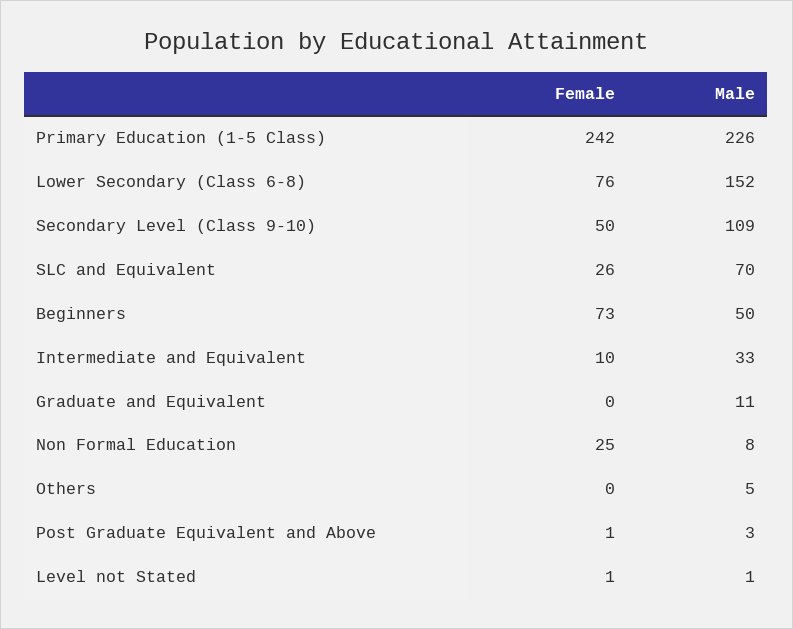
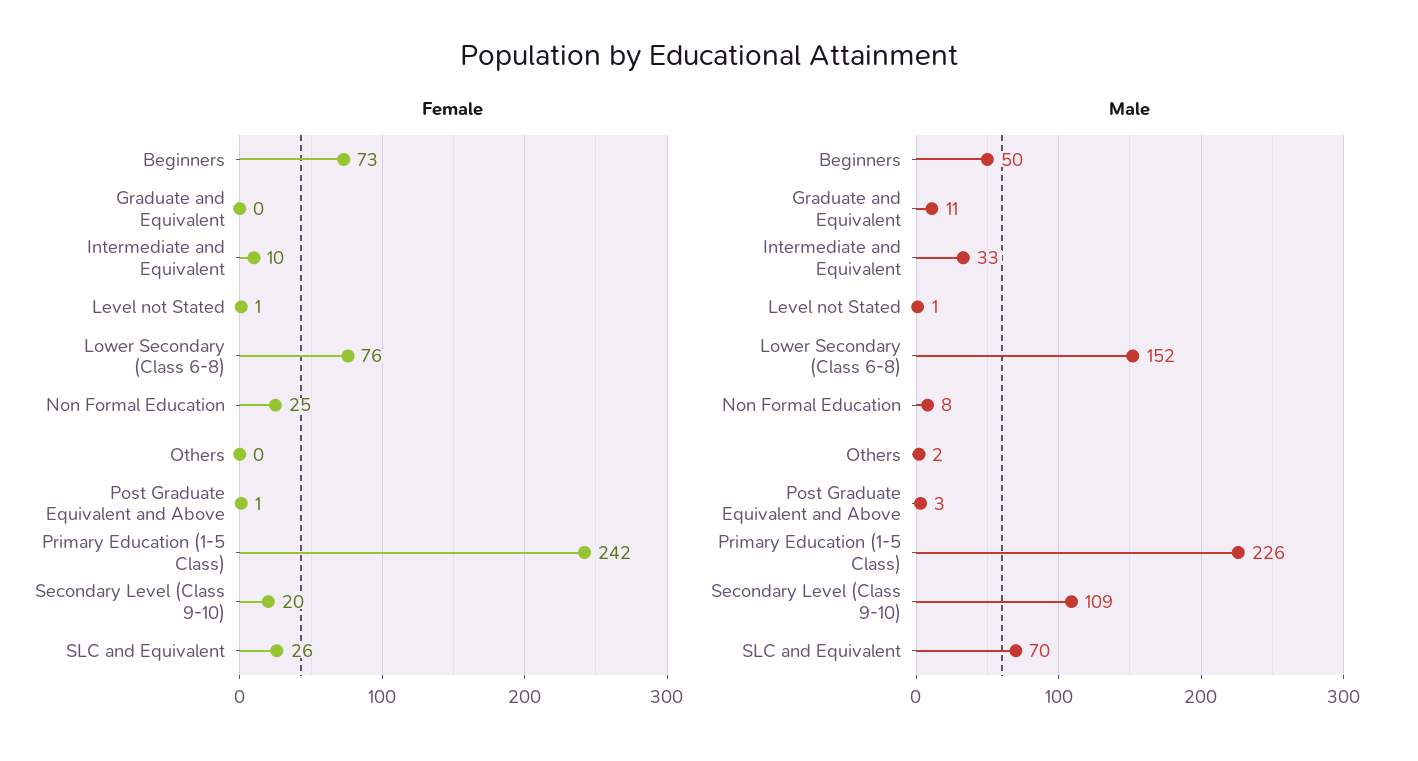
  {
    "Female": {
      "Primary Education (1-5 Class)": 242,
      "Lower Secondary (Class 6-8)": 76,
-     "Secondary Level (Class 9-10)": 50,
+     "Secondary Level (Class 9-10)": 20,
      "SLC and Equivalent": 26,
      "Beginners": 73,
      "Intermediate and Equivalent": 10,
      "Graduate and Equivalent": 0,
      "Non Formal Education": 25,
      "Others": 0,
      "Post Graduate Equivalent and Above": 1,
      "Level not Stated": 1
    },
    "Male": {
      "Primary Education (1-5 Class)": 226,
      "Lower Secondary (Class 6-8)": 152,
      "Secondary Level (Class 9-10)": 109,
      "SLC and Equivalent": 70,
      "Beginners": 50,
      "Intermediate and Equivalent": 33,
      "Graduate and Equivalent": 11,
      "Non Formal Education": 8,
-     "Others": 5,
+     "Others": 2,
      "Post Graduate Equivalent and Above": 3,
      "Level not Stated": 1
    }
  }

